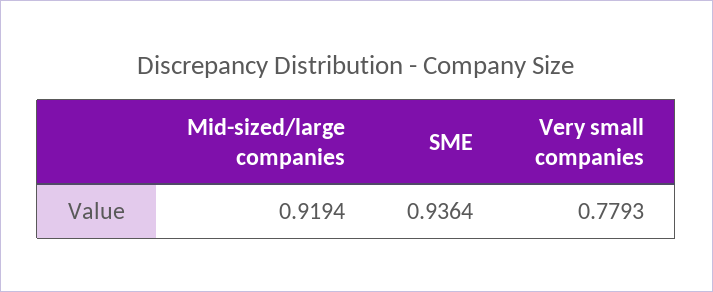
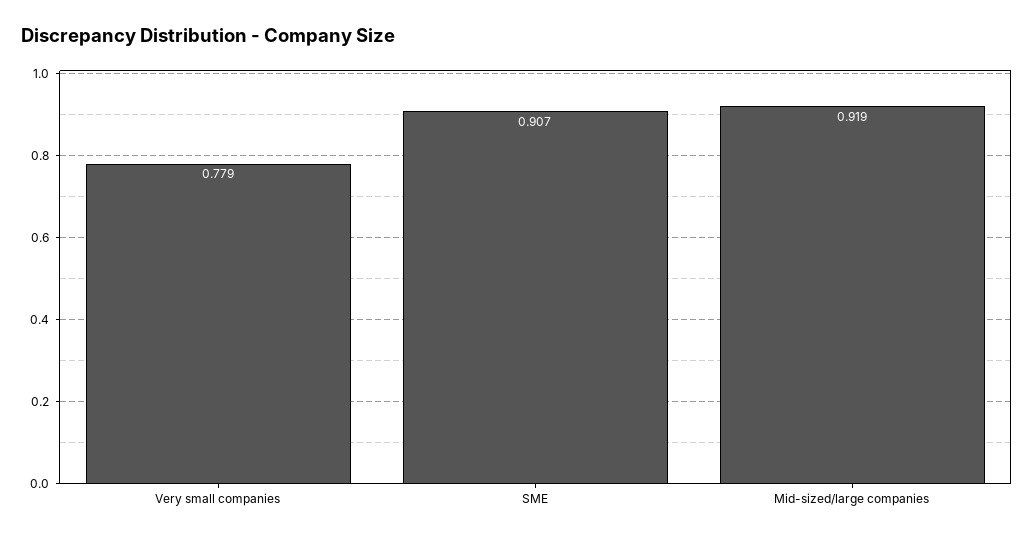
  {
    "Mid-sized/large companies": 0.9194,
-   "SME": 0.9364,
+   "SME": 0.907,
    "Very small companies": 0.7793
  }

